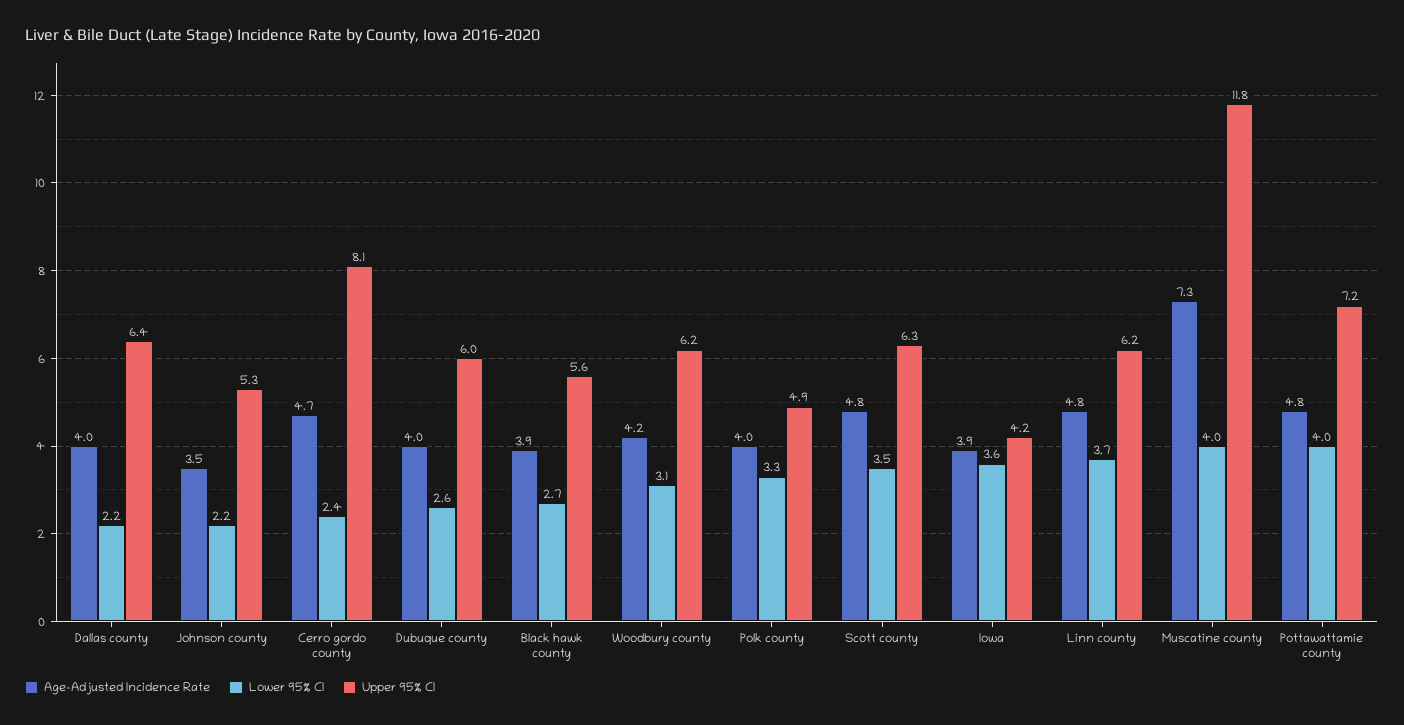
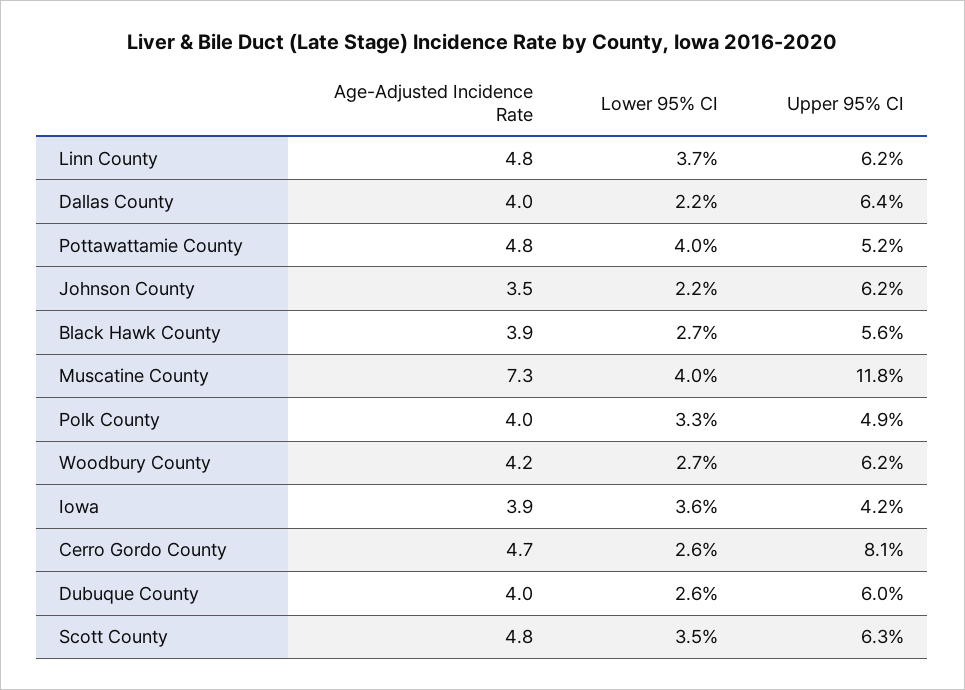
  {
    "Age-Adjusted Incidence Rate": {
      "Dallas county": 4,
      "Johnson county": 3.5,
      "Cerro gordo county": 4.7,
      "Dubuque county": 4,
      "Black hawk county": 3.9,
      "Woodbury county": 4.2,
      "Polk county": 4,
      "Scott county": 4.8,
      "Iowa": 3.9,
      "Linn county": 4.8,
      "Muscatine county": 7.3,
      "Pottawattamie county": 4.8
    },
    "Lower 95% CI": {
      "Dallas county": 2.2,
      "Johnson county": 2.2,
-     "Cerro gordo county": 2.4,
+     "Cerro gordo county": 2.6,
      "Dubuque county": 2.6,
      "Black hawk county": 2.7,
-     "Woodbury county": 3.1,
+     "Woodbury county": 2.7,
      "Polk county": 3.3,
      "Scott county": 3.5,
      "Iowa": 3.6,
      "Linn county": 3.7,
      "Muscatine county": 4,
      "Pottawattamie county": 4
    },
    "Upper 95% CI": {
      "Dallas county": 6.4,
-     "Johnson county": 5.3,
+     "Johnson county": 6.2,
      "Cerro gordo county": 8.1,
      "Dubuque county": 6,
      "Black hawk county": 5.6,
      "Woodbury county": 6.2,
      "Polk county": 4.9,
      "Scott county": 6.3,
      "Iowa": 4.2,
      "Linn county": 6.2,
      "Muscatine county": 11.8,
-     "Pottawattamie county": 7.2
+     "Pottawattamie county": 5.2
    }
  }

